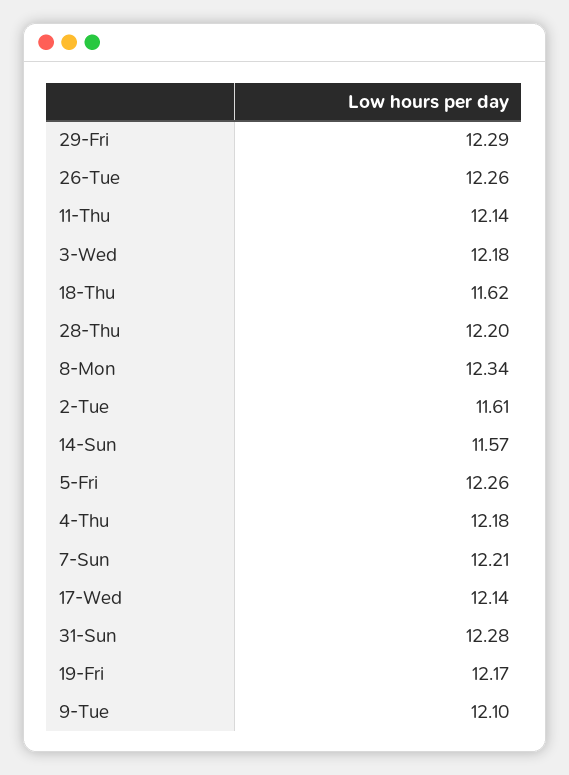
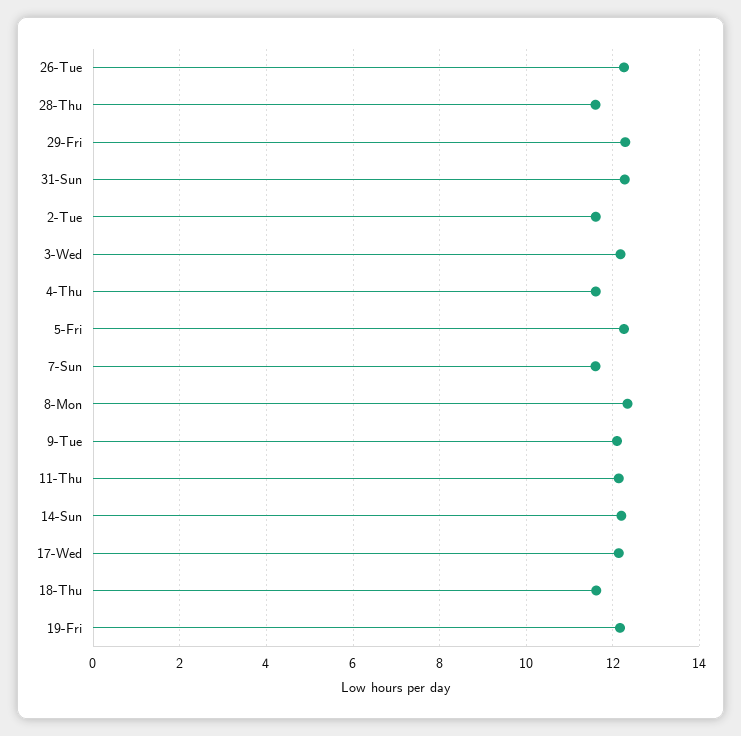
  {
    "29-Fri": 12.29,
    "26-Tue": 12.26,
    "11-Thu": 12.14,
    "3-Wed": 12.18,
    "18-Thu": 11.62,
-   "28-Thu": 12.2,
+   "28-Thu": 11.6,
    "8-Mon": 12.34,
    "2-Tue": 11.61,
-   "14-Sun": 11.57,
+   "14-Sun": 12.2,
    "5-Fri": 12.26,
-   "4-Thu": 12.18,
+   "4-Thu": 11.6,
-   "7-Sun": 12.21,
+   "7-Sun": 11.6,
    "17-Wed": 12.14,
    "31-Sun": 12.28,
    "19-Fri": 12.17,
    "9-Tue": 12.1
  }

